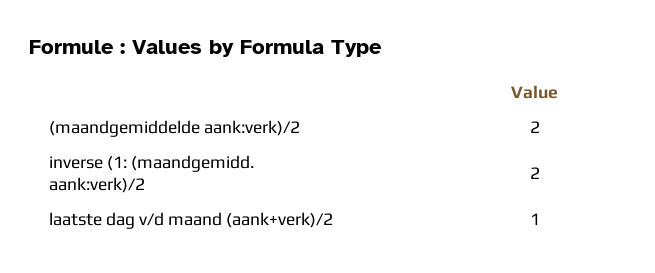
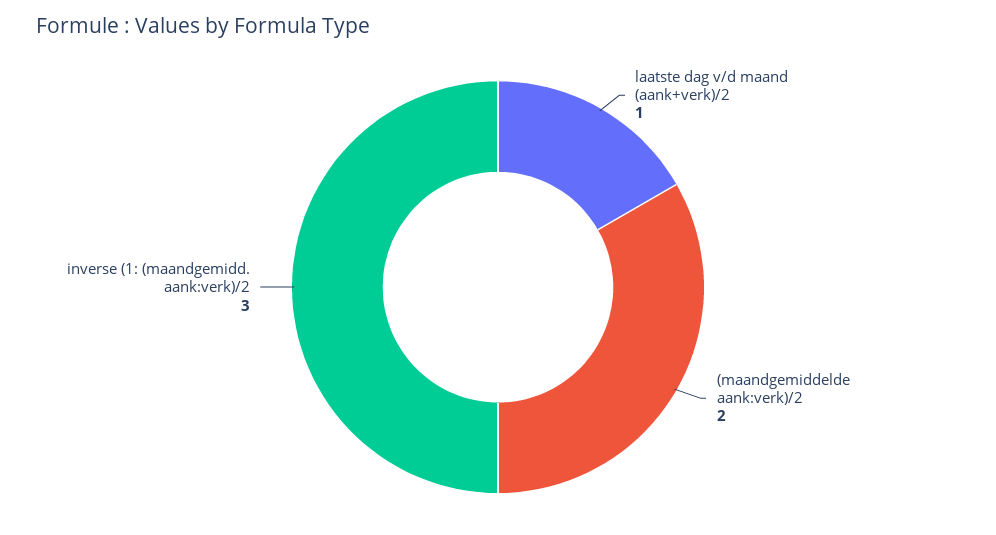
  {
    "(maandgemiddelde aank:verk)/2": 2,
-   "inverse (1: (maandgemidd. aank:verk)/2": 2,
+   "inverse (1: (maandgemidd. aank:verk)/2": 3,
    "laatste dag v/d maand (aank+verk)/2": 1
  }

